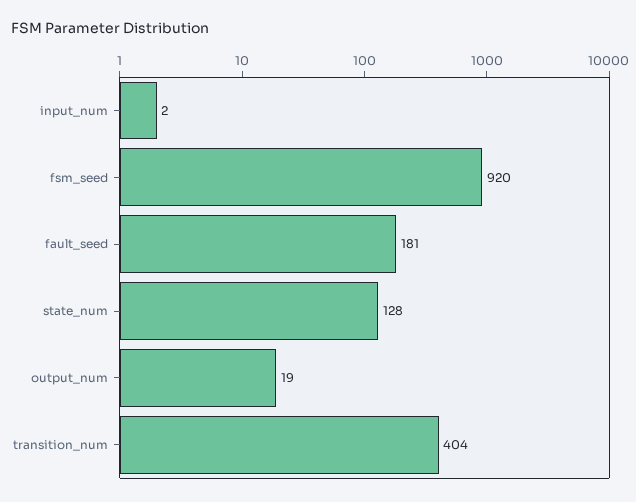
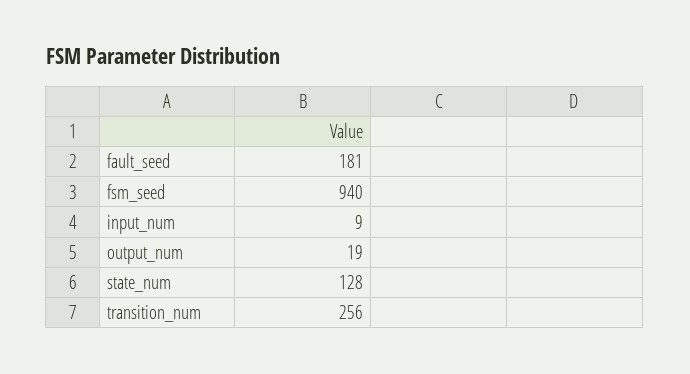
  {
-   "input_num": 2,
+   "input_num": 9,
-   "fsm_seed": 920,
+   "fsm_seed": 940,
    "fault_seed": 181,
    "state_num": 128,
    "output_num": 19,
-   "transition_num": 404
+   "transition_num": 256
  }

